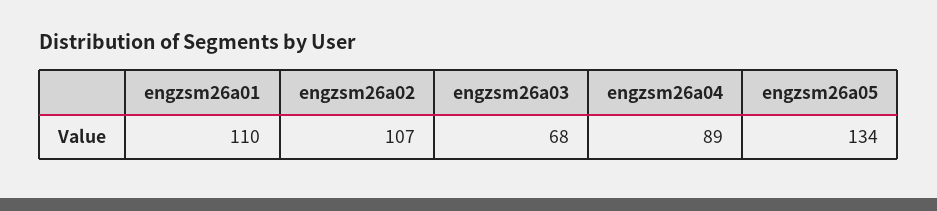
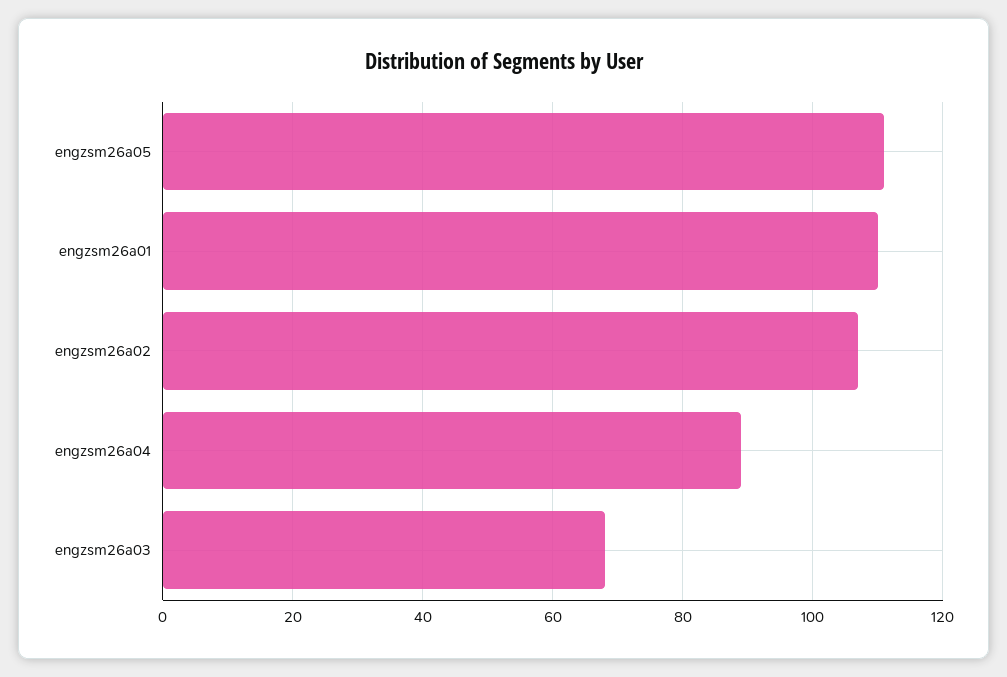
  {
    "engzsm26a01": 110,
    "engzsm26a02": 107,
    "engzsm26a03": 68,
    "engzsm26a04": 89,
-   "engzsm26a05": 134
+   "engzsm26a05": 110
  }

